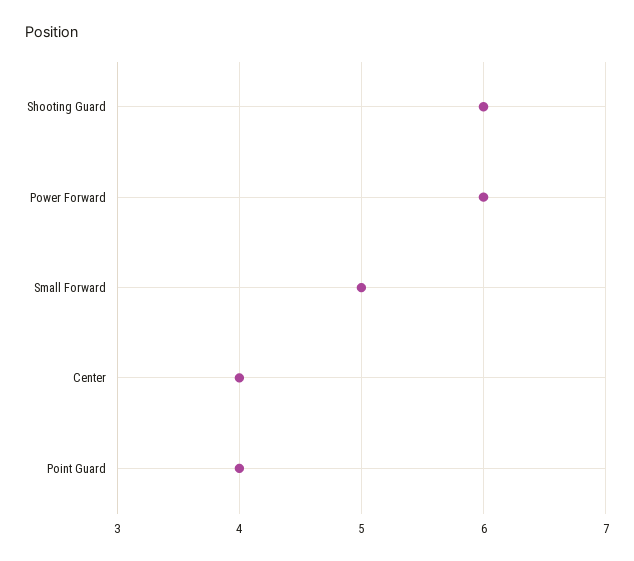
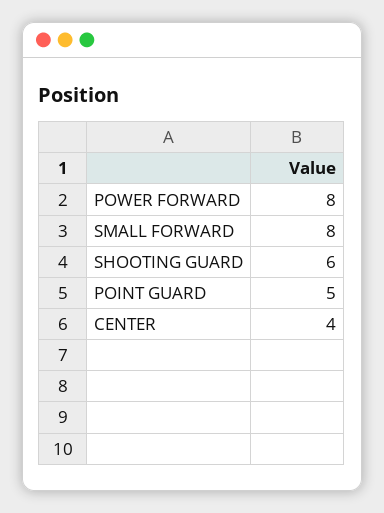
  {
    "Shooting Guard": 6,
-   "Power Forward": 6,
+   "Power Forward": 8,
-   "Small Forward": 5,
+   "Small Forward": 8,
    "Center": 4,
-   "Point Guard": 4
+   "Point Guard": 5
  }

